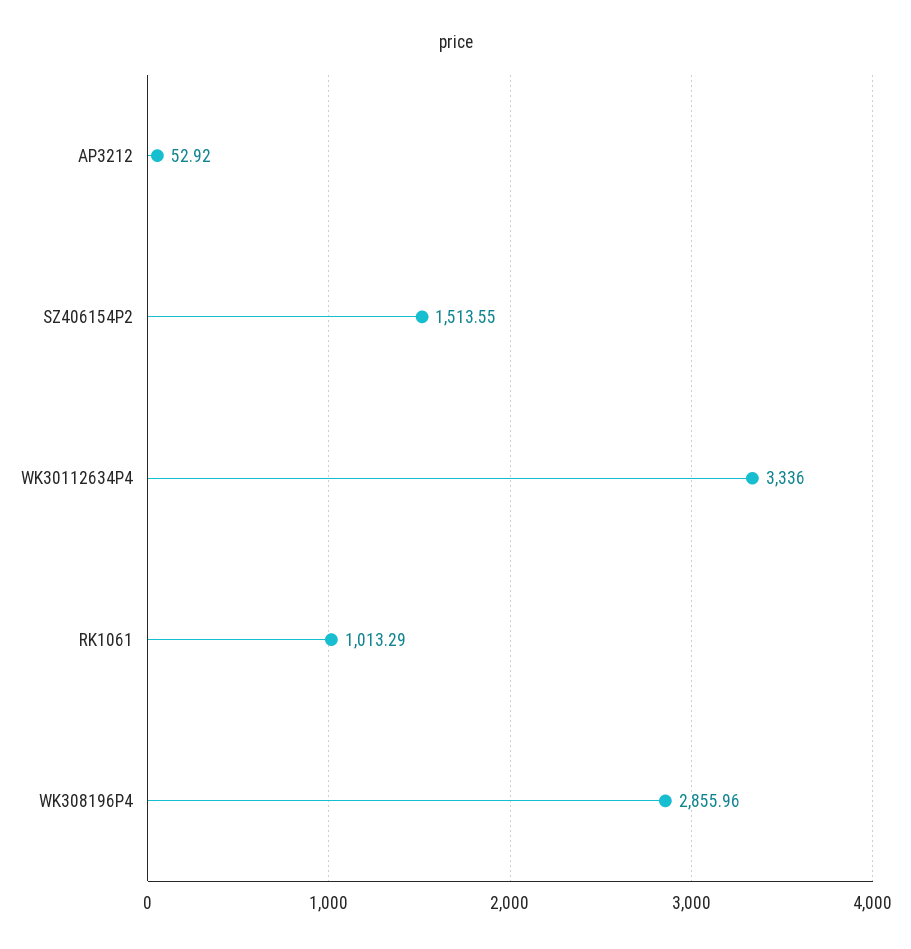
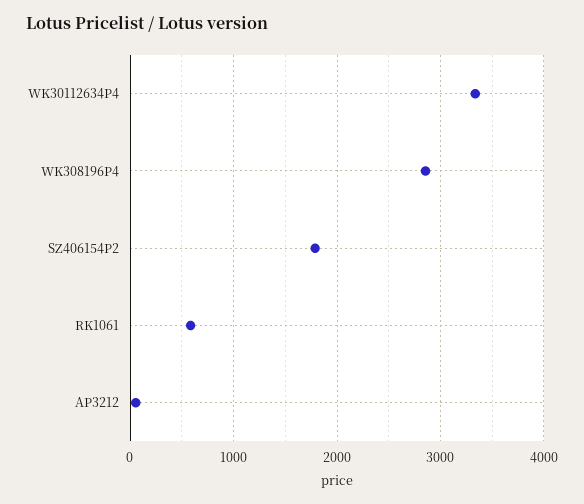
  {
    "AP3212": 52.92,
-   "SZ406154P2": 1513.55,
+   "SZ406154P2": 1800,
    "WK30112634P4": 3336,
-   "RK1061": 1013.29,
+   "RK1061": 600,
    "WK308196P4": 2855.96
  }

